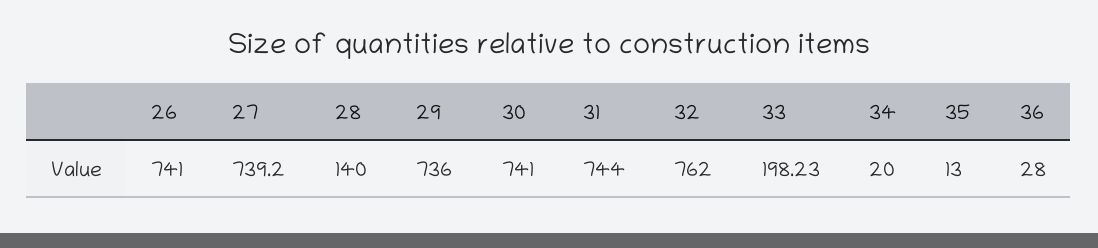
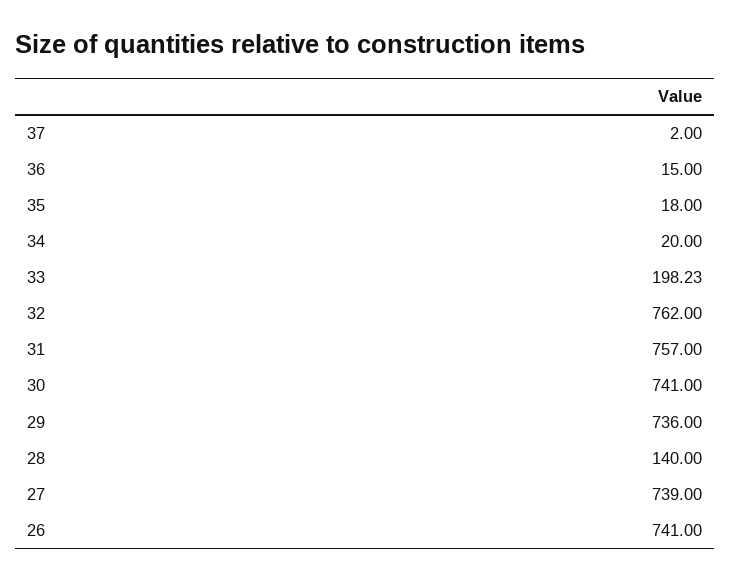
  {
    "26": 741,
-   "27": 739.2,
+   "27": 739,
    "28": 140,
    "29": 736,
    "30": 741,
-   "31": 744,
+   "31": 757,
    "32": 762,
    "33": 198.23,
    "34": 20,
-   "35": 13,
+   "35": 18,
-   "36": 28
+   "36": 15,
+   "37": 2
  }

